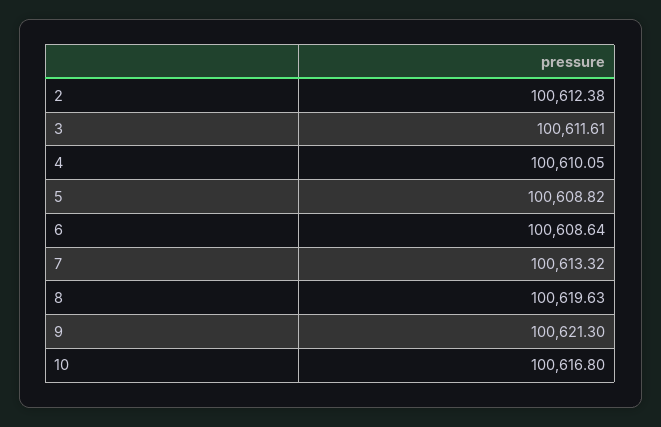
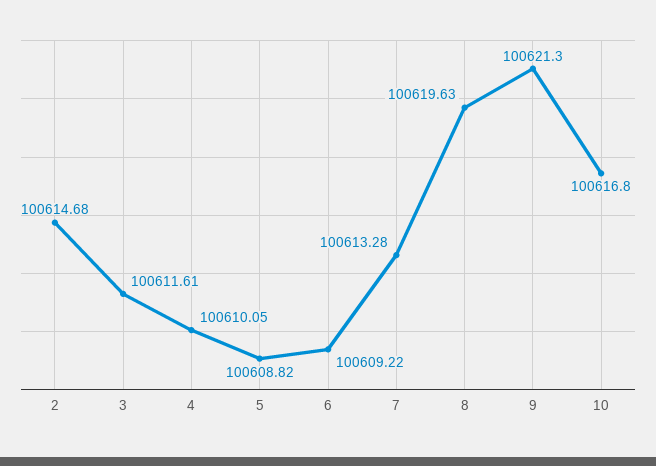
  {
-   "2": 100612.38,
+   "2": 100614.68,
    "3": 100611.61,
    "4": 100610.05,
    "5": 100608.82,
-   "6": 100608.64,
+   "6": 100609.22,
-   "7": 100613.32,
+   "7": 100613.28,
    "8": 100619.63,
    "9": 100621.3,
    "10": 100616.8
  }

